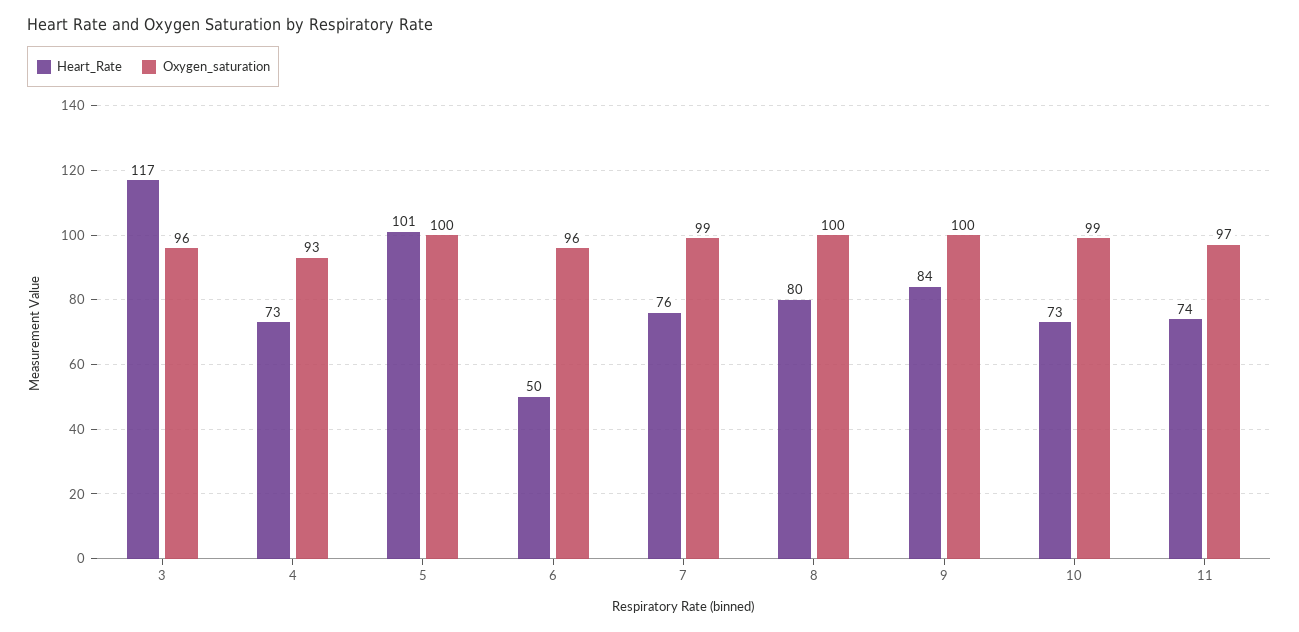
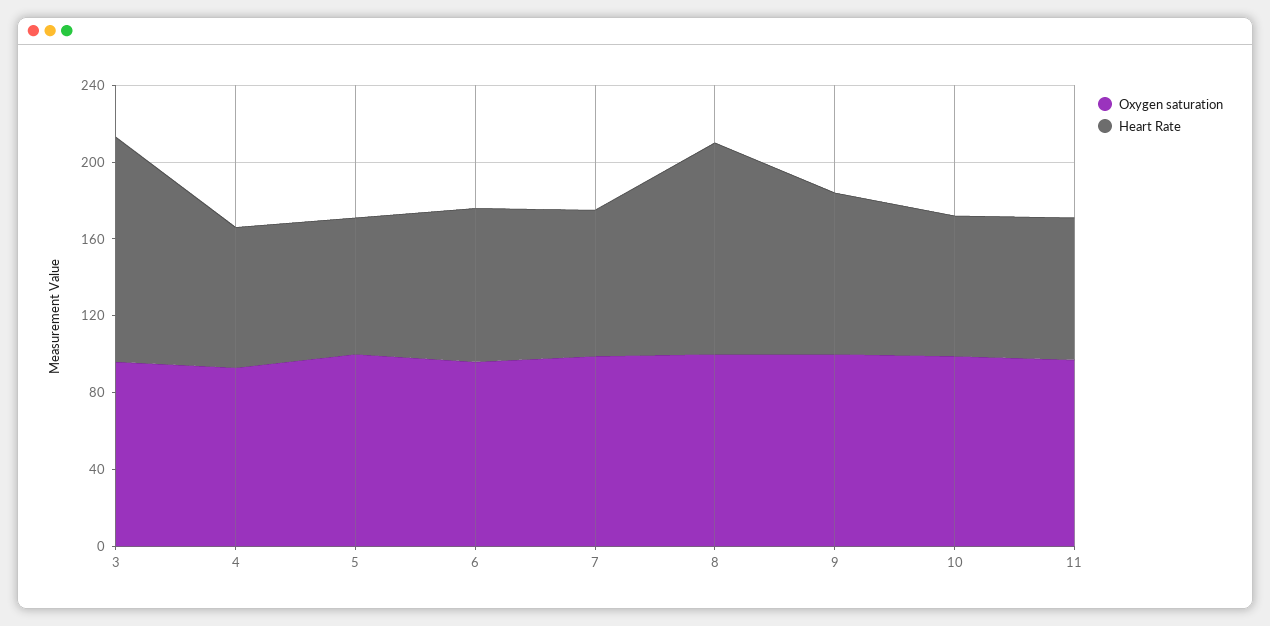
  {
    "Heart_Rate": {
      "3": 117,
      "4": 73,
-     "5": 101,
+     "5": 70,
-     "6": 50,
+     "6": 80,
      "7": 76,
-     "8": 80,
+     "8": 110,
      "9": 84,
      "10": 73,
      "11": 74
    },
    "Oxygen_saturation": {
      "3": 96,
      "4": 93,
      "5": 100,
      "6": 96,
      "7": 99,
      "8": 100,
      "9": 100,
      "10": 99,
      "11": 97
    }
  }

